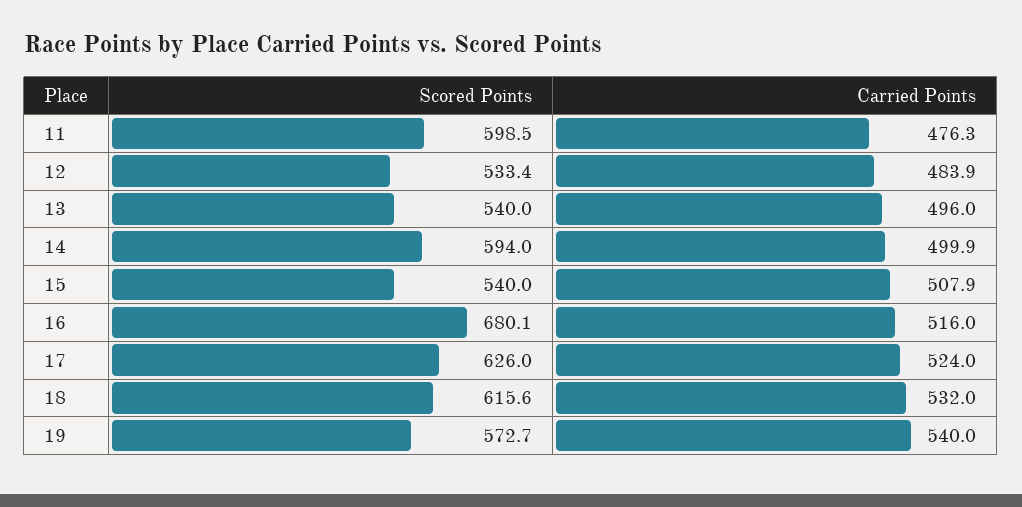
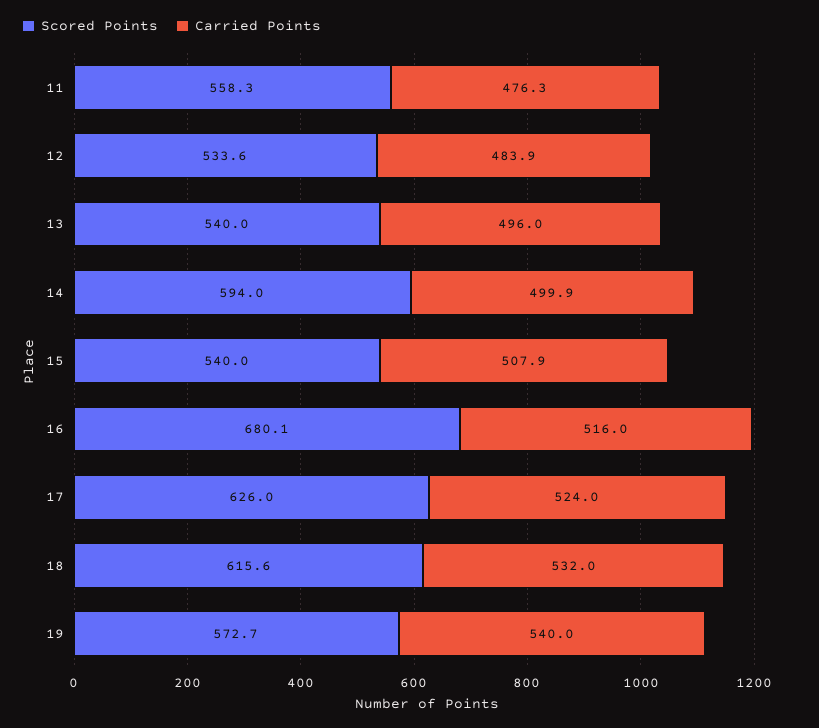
  {
    "Scored Points": {
-     "11": 598.5,
+     "11": 558.3,
-     "12": 533.4,
+     "12": 533.6,
      "13": 540,
      "14": 594,
      "15": 540,
      "16": 680.1,
      "17": 626,
      "18": 615.6,
      "19": 572.7
    },
    "Carried Points": {
      "11": 476.3,
      "12": 483.9,
      "13": 496,
      "14": 499.9,
      "15": 507.9,
      "16": 516,
      "17": 524,
      "18": 532,
      "19": 540
    }
  }

